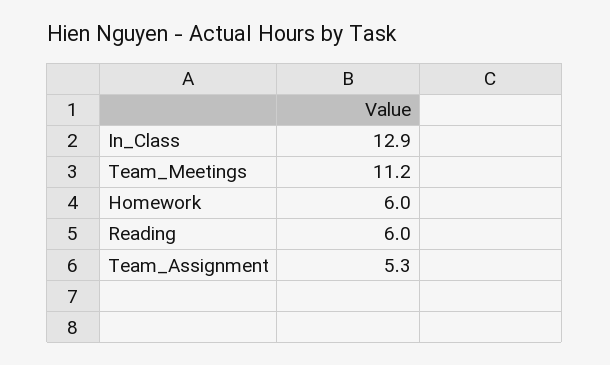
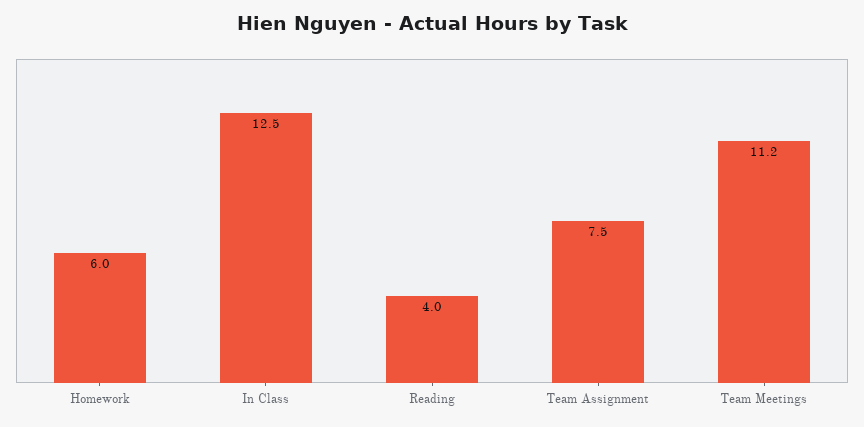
  {
-   "In_Class": 12.9,
+   "In_Class": 12.5,
    "Team_Meetings": 11.2,
    "Homework": 6,
-   "Reading": 6,
+   "Reading": 4,
-   "Team_Assignment": 5.3
+   "Team_Assignment": 7.5
  }

